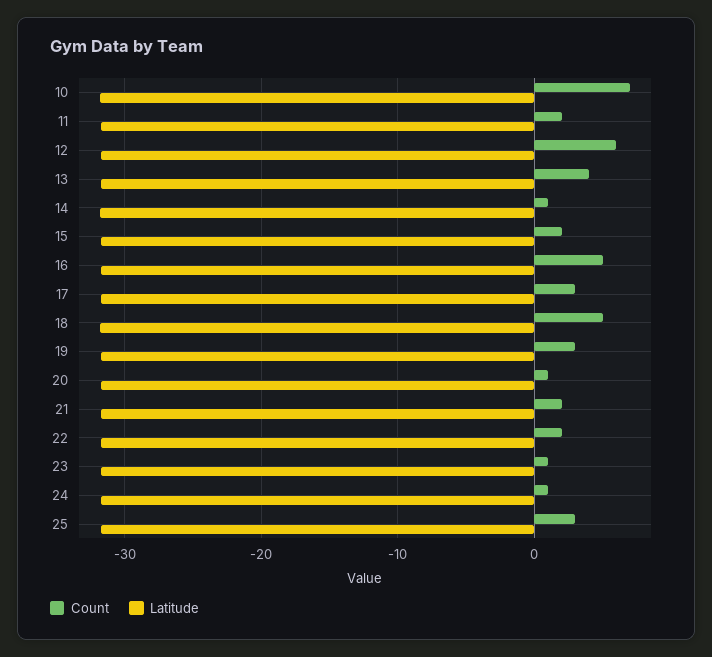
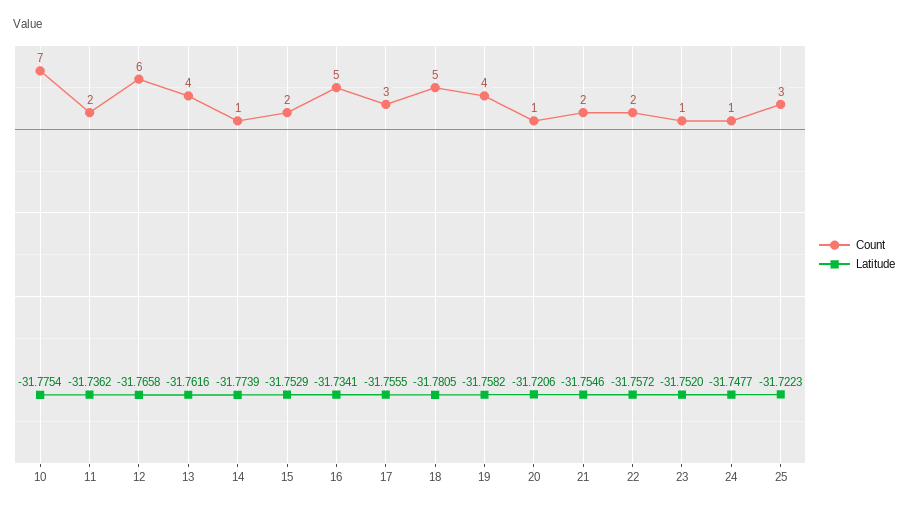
  {
    "Count": {
      "10": 7,
      "11": 2,
      "12": 6,
      "13": 4,
      "14": 1,
      "15": 2,
      "16": 5,
      "17": 3,
      "18": 5,
-     "19": 3,
+     "19": 4,
      "20": 1,
      "21": 2,
      "22": 2,
      "23": 1,
      "24": 1,
      "25": 3
    },
    "Latitude": {
      "10": -31.7754,
      "11": -31.7362,
      "12": -31.7658,
      "13": -31.7616,
      "14": -31.7739,
      "15": -31.7529,
      "16": -31.7341,
      "17": -31.7555,
      "18": -31.7805,
      "19": -31.7582,
      "20": -31.7206,
      "21": -31.7546,
      "22": -31.7572,
      "23": -31.752,
      "24": -31.7477,
      "25": -31.7223
    }
  }

